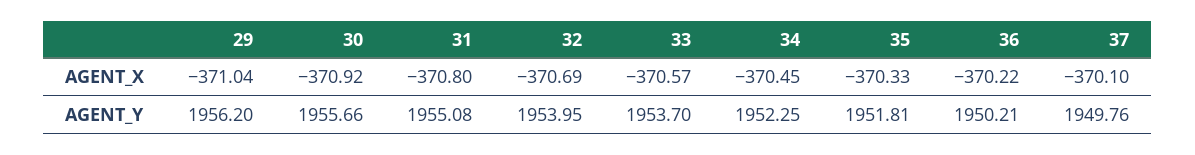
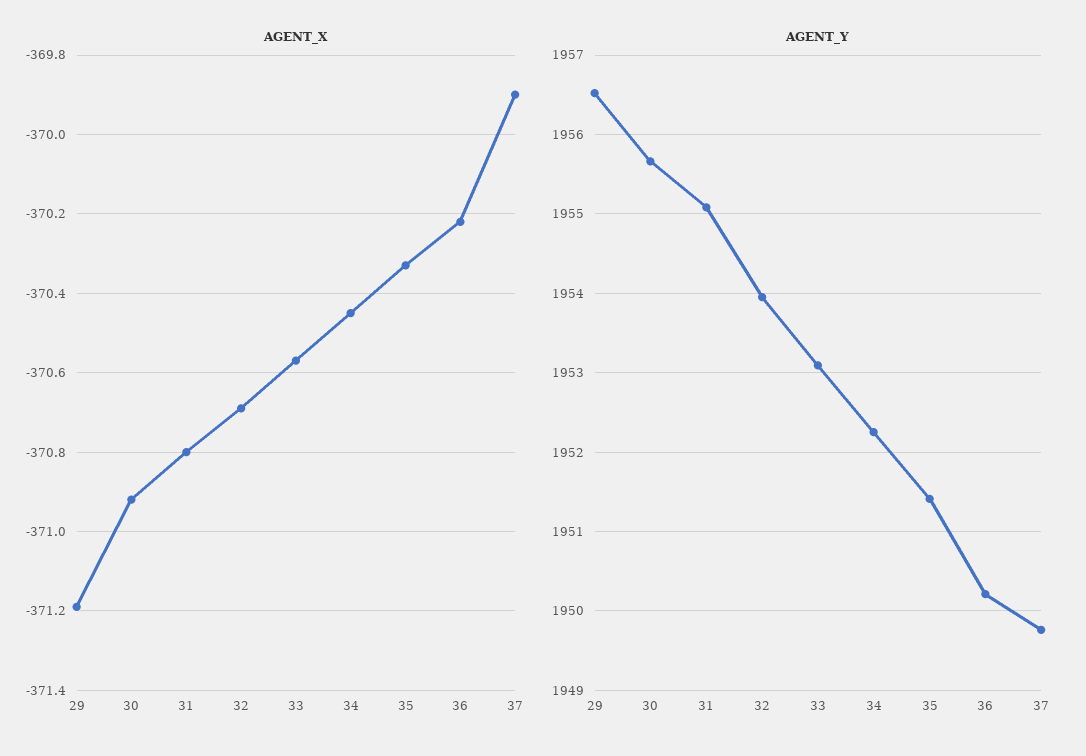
  {
    "AGENT_X": {
-     "29": -371.04,
+     "29": -371.2,
      "30": -370.92,
      "31": -370.8,
      "32": -370.69,
      "33": -370.57,
      "34": -370.45,
      "35": -370.33,
      "36": -370.22,
-     "37": -370.1
+     "37": -369.9
    },
    "AGENT_Y": {
-     "29": 1956.2,
+     "29": 1956.5,
      "30": 1955.66,
      "31": 1955.08,
      "32": 1953.95,
-     "33": 1953.7,
+     "33": 1953.1,
      "34": 1952.25,
-     "35": 1951.81,
+     "35": 1951.4,
      "36": 1950.21,
      "37": 1949.76
    }
  }

